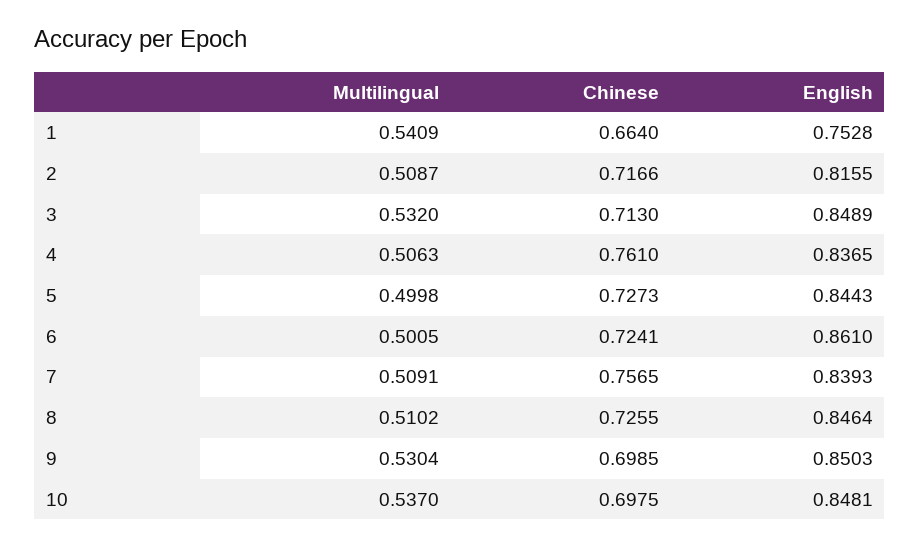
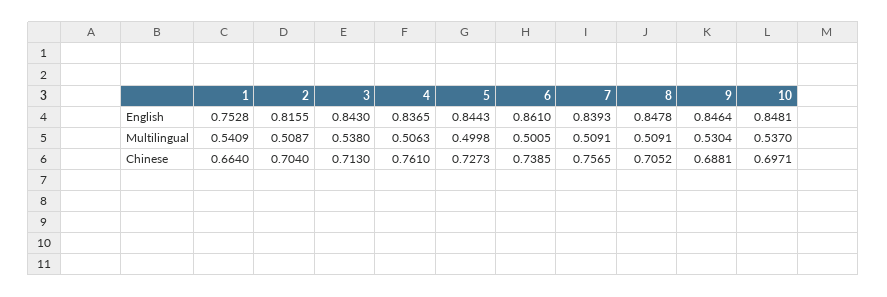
  {
    "Multilingual": {
      "1": 0.5409,
      "2": 0.5087,
-     "3": 0.532,
+     "3": 0.538,
      "4": 0.5063,
      "5": 0.4998,
      "6": 0.5005,
      "7": 0.5091,
-     "8": 0.5102,
+     "8": 0.5091,
      "9": 0.5304,
      "10": 0.537
    },
    "Chinese": {
      "1": 0.664,
-     "2": 0.7166,
+     "2": 0.704,
      "3": 0.713,
      "4": 0.761,
      "5": 0.7273,
-     "6": 0.7241,
+     "6": 0.7385,
      "7": 0.7565,
-     "8": 0.7255,
+     "8": 0.7052,
-     "9": 0.6985,
+     "9": 0.6881,
-     "10": 0.6975
+     "10": 0.6971
    },
    "English": {
      "1": 0.7528,
      "2": 0.8155,
-     "3": 0.8489,
+     "3": 0.843,
      "4": 0.8365,
      "5": 0.8443,
      "6": 0.861,
      "7": 0.8393,
-     "8": 0.8464,
+     "8": 0.8478,
-     "9": 0.8503,
+     "9": 0.8464,
      "10": 0.8481
    }
  }

